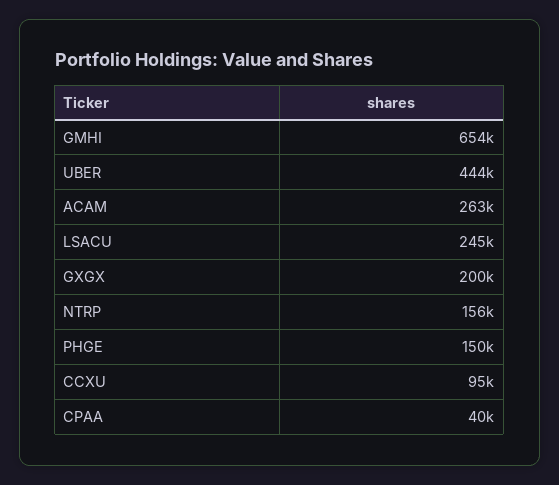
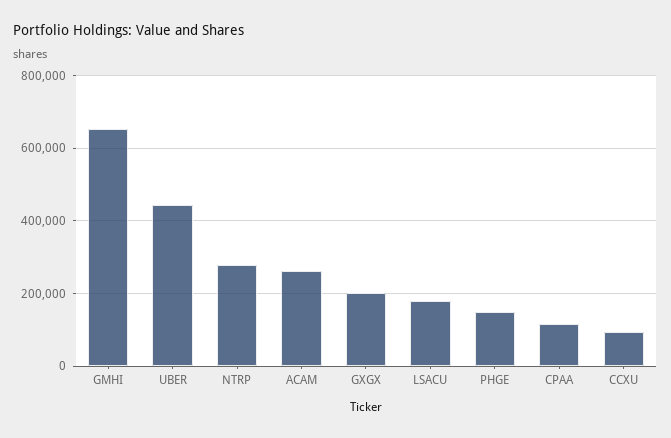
  {
    "GMHI": 654000,
    "UBER": 444000,
    "ACAM": 263000,
-   "LSACU": 245000,
+   "LSACU": 180000,
    "GXGX": 200000,
-   "NTRP": 156000,
+   "NTRP": 280000,
    "PHGE": 150000,
    "CCXU": 95000,
-   "CPAA": 40000
+   "CPAA": 120000
  }

